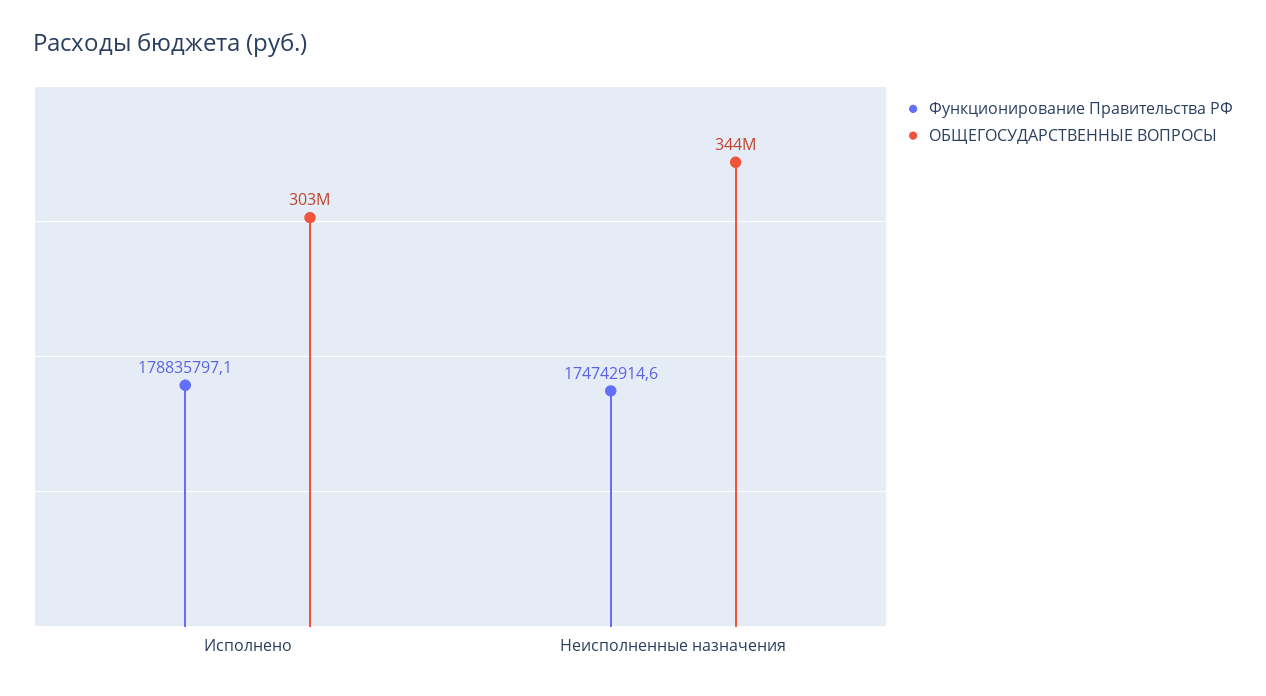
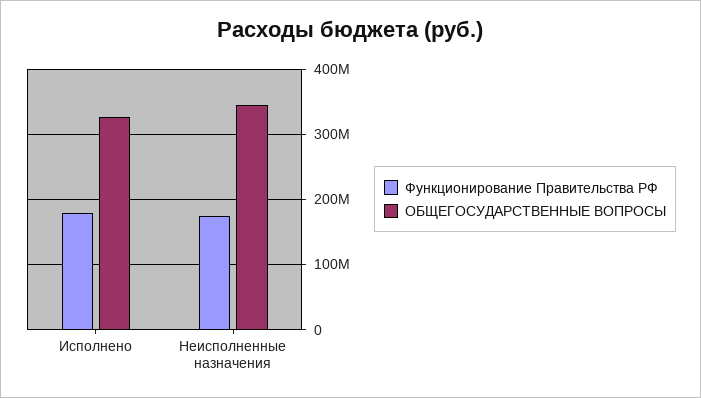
  {
    "Функционирование Правительства РФ": {
      "Исполнено": 178835797.1,
      "Неисполненные назначения": 174742914.6
    },
    "ОБЩЕГОСУДАРСТВЕННЫЕ ВОПРОСЫ": {
-     "Исполнено": 303000000,
+     "Исполнено": 330000000,
      "Неисполненные назначения": 344000000
    }
  }

